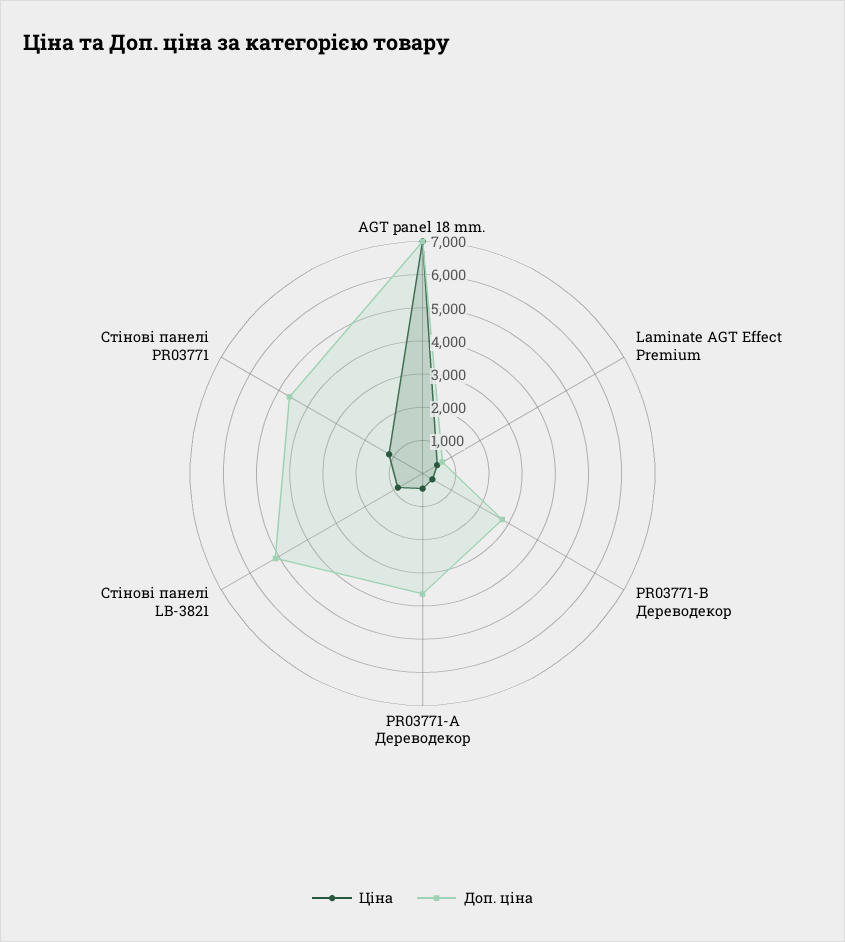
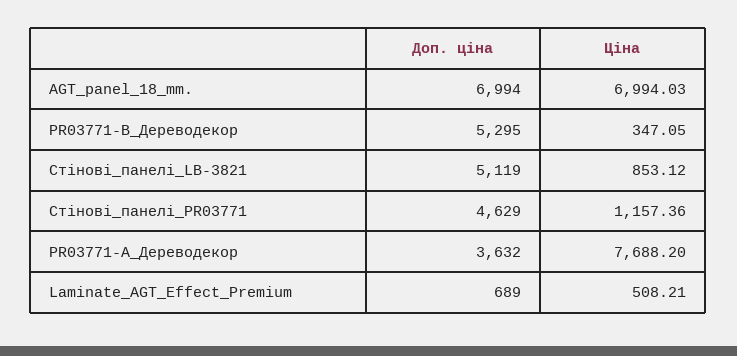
  {
    "Ціна": {
      "AGT panel 18 mm.": 6994.03,
      "Laminate AGT Effect Premium": 508.21,
      "PR03771-B Дереводекор": 347.05,
-     "PR03771-А Дереводекор": 500,
+     "PR03771-А Дереводекор": 7688.2,
      "Стінові панелі LB-3821": 853.12,
      "Стінові панелі PR03771": 1157.36
    },
    "Доп. ціна": {
      "AGT panel 18 mm.": 6994,
      "Laminate AGT Effect Premium": 689,
-     "PR03771-B Дереводекор": 2750,
+     "PR03771-B Дереводекор": 5295,
      "PR03771-А Дереводекор": 3632,
      "Стінові панелі LB-3821": 5119,
      "Стінові панелі PR03771": 4629
    }
  }

